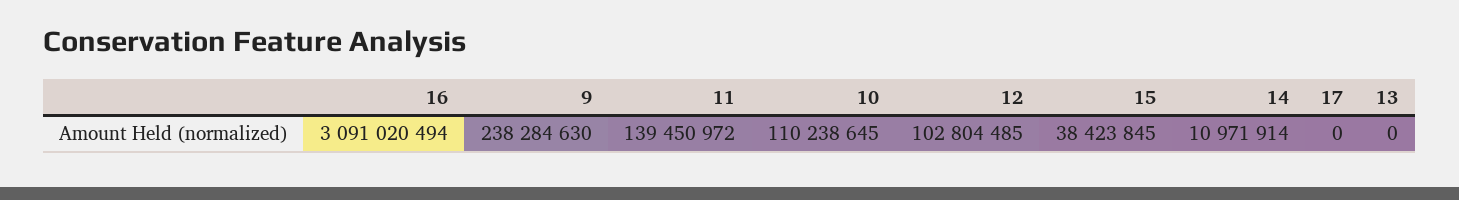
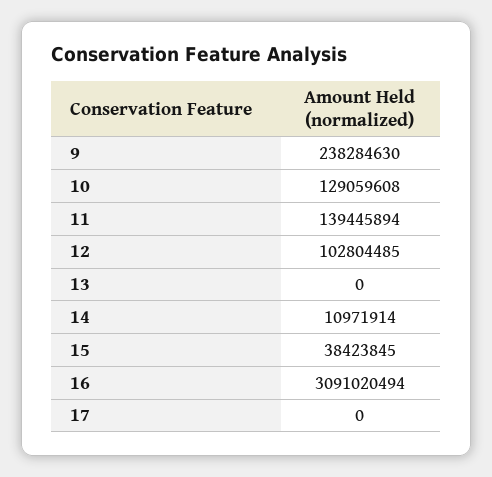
  {
    "16": 3091020494,
    "9": 238284630,
-   "11": 139450972,
+   "11": 139445894,
-   "10": 110238645,
+   "10": 129059608,
    "12": 102804485,
    "15": 38423845,
    "14": 10971914,
    "17": 0,
    "13": 0
  }

